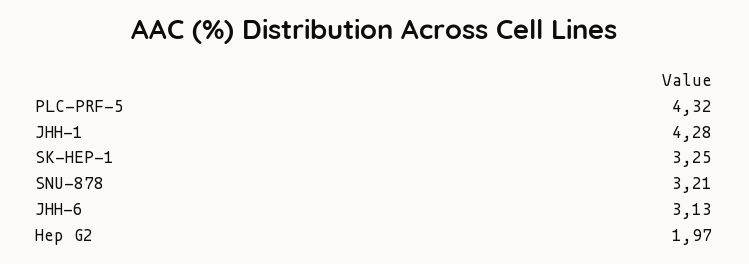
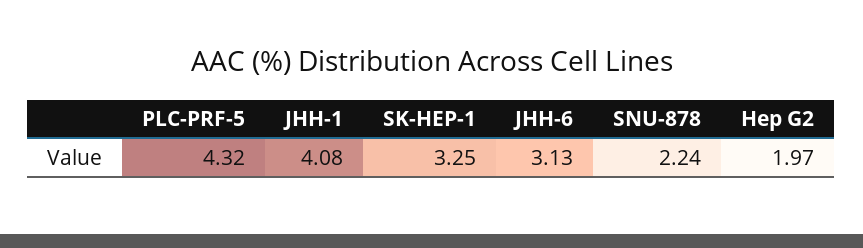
  {
    "PLC-PRF-5": 4.32,
-   "JHH-1": 4.28,
+   "JHH-1": 4.08,
    "SK-HEP-1": 3.25,
-   "SNU-878": 3.21,
+   "SNU-878": 2.24,
    "JHH-6": 3.13,
    "Hep G2": 1.97
  }

